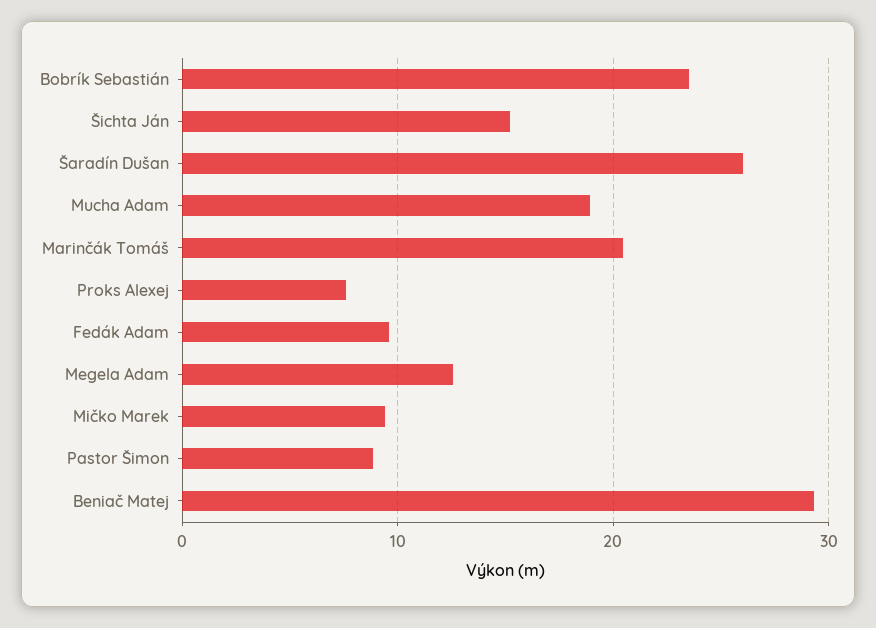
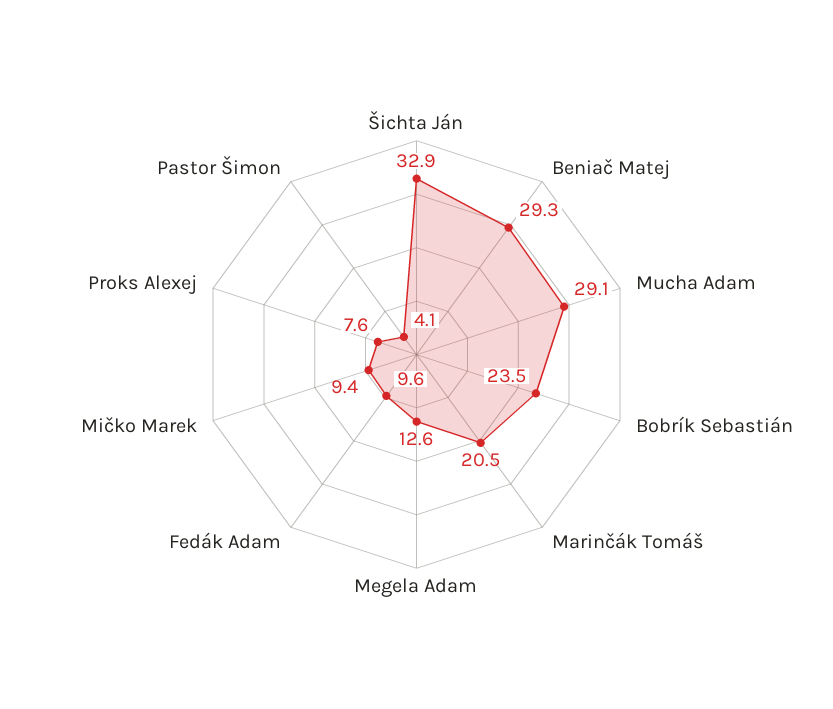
  {
    "Bobrík Sebastián": 23.5,
-   "Šichta Ján": 15,
+   "Šichta Ján": 32.9,
-   "Šaradín Dušan": 26,
-   "Mucha Adam": 19,
+   "Mucha Adam": 29.1,
    "Marinčák Tomáš": 20.5,
    "Proks Alexej": 7.6,
    "Fedák Adam": 9.6,
    "Megela Adam": 12.6,
    "Mičko Marek": 9.4,
-   "Pastor Šimon": 9,
+   "Pastor Šimon": 4.1,
    "Beniač Matej": 29.3
  }

